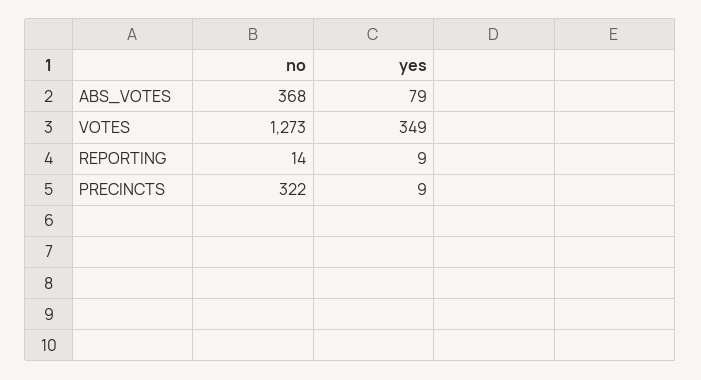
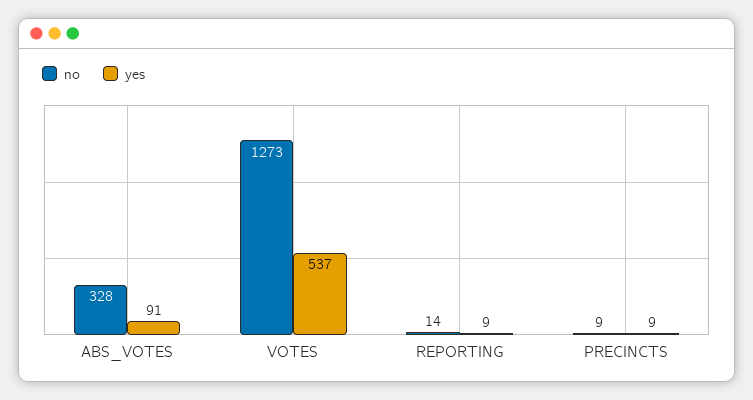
  {
    "no": {
-     "ABS_VOTES": 368,
+     "ABS_VOTES": 328,
      "VOTES": 1273,
      "REPORTING": 14,
-     "PRECINCTS": 322
+     "PRECINCTS": 9
    },
    "yes": {
-     "ABS_VOTES": 79,
+     "ABS_VOTES": 91,
-     "VOTES": 349,
+     "VOTES": 537,
      "REPORTING": 9,
      "PRECINCTS": 9
    }
  }

